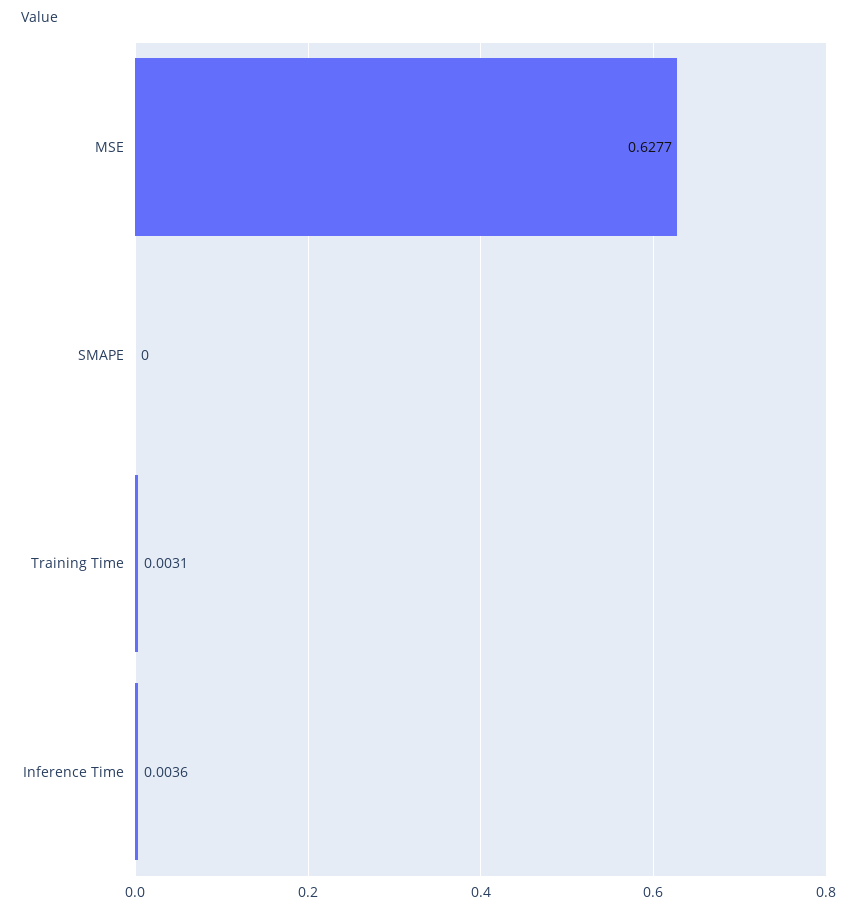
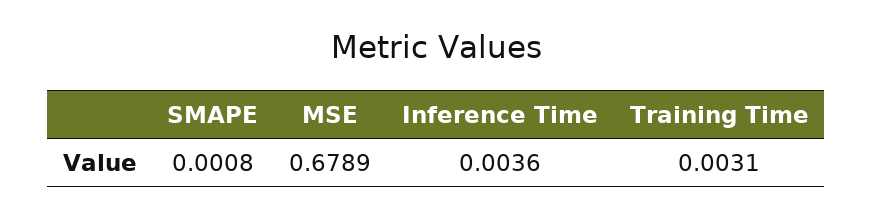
  {
-   "MSE": 0.6277,
+   "MSE": 0.6789,
-   "SMAPE": 0,
+   "SMAPE": 0.0008,
    "Training Time": 0.0031,
    "Inference Time": 0.0036
  }

